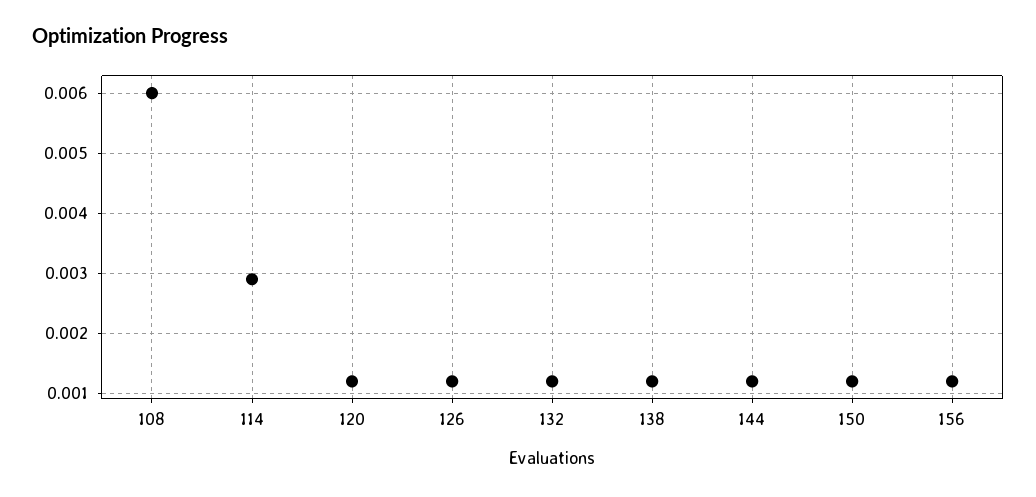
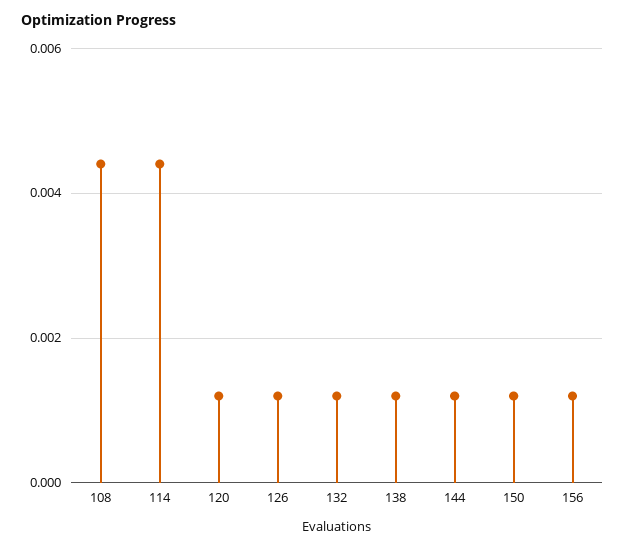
  {
-   "108": 0.006,
+   "108": 0.0045,
-   "114": 0.0029,
+   "114": 0.0045,
    "120": 0.0012,
    "126": 0.0012,
    "132": 0.0012,
    "138": 0.0012,
    "144": 0.0012,
    "150": 0.0012,
    "156": 0.0012
  }

